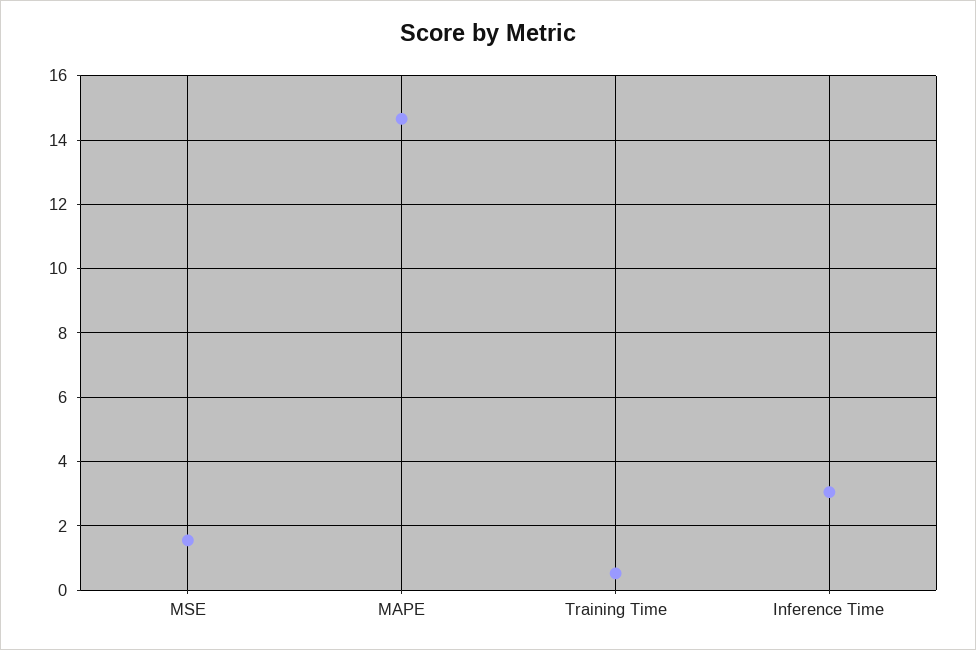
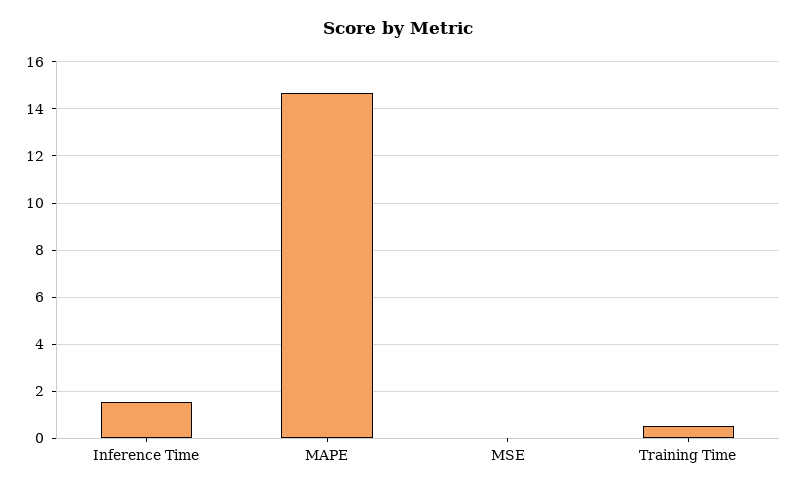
  {
-   "MSE": 1.6,
+   "MSE": 0,
    "MAPE": 14.6,
    "Training Time": 0.6,
-   "Inference Time": 3
+   "Inference Time": 1.5
  }

